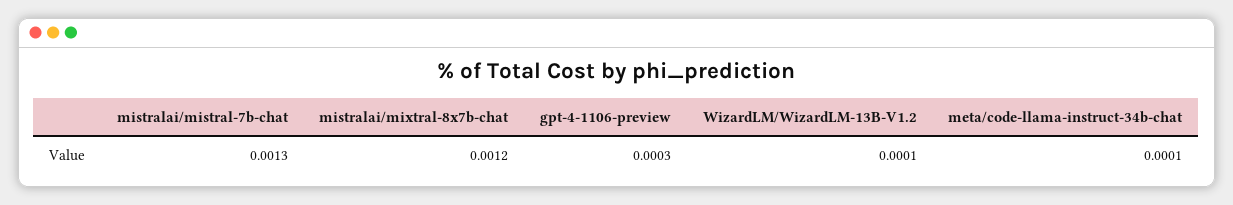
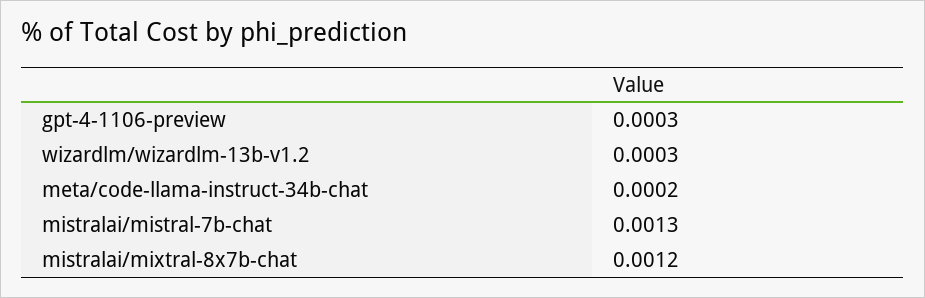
  {
    "mistralai/mistral-7b-chat": 0.0013,
    "mistralai/mixtral-8x7b-chat": 0.0012,
    "gpt-4-1106-preview": 0.0003,
-   "WizardLM/WizardLM-13B-V1.2": 0.0001,
+   "WizardLM/WizardLM-13B-V1.2": 0.0003,
-   "meta/code-llama-instruct-34b-chat": 0.0001
+   "meta/code-llama-instruct-34b-chat": 0.0002
  }

